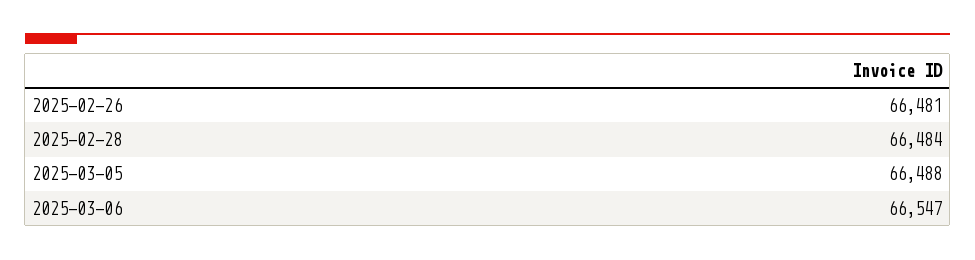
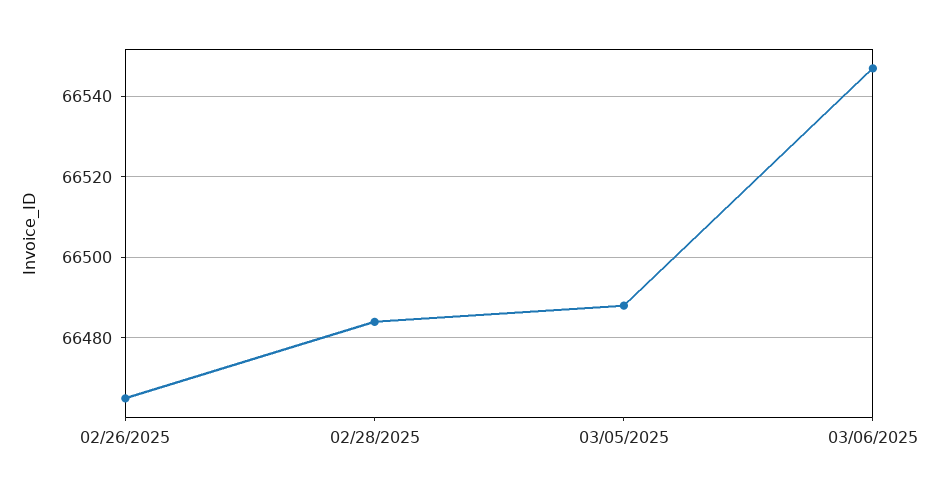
  {
-   "2025-02-26": 66481,
+   "2025-02-26": 66465,
    "2025-02-28": 66484,
    "2025-03-05": 66488,
    "2025-03-06": 66547
  }

